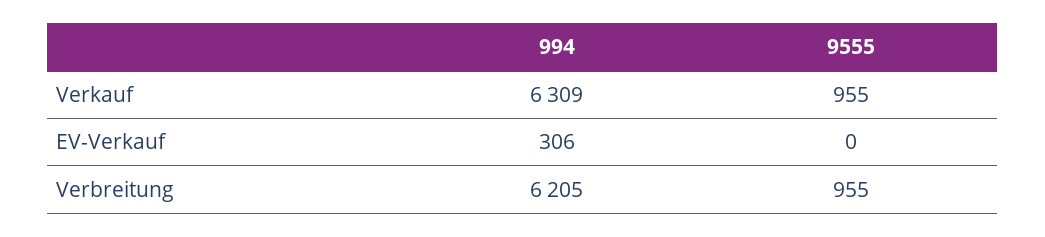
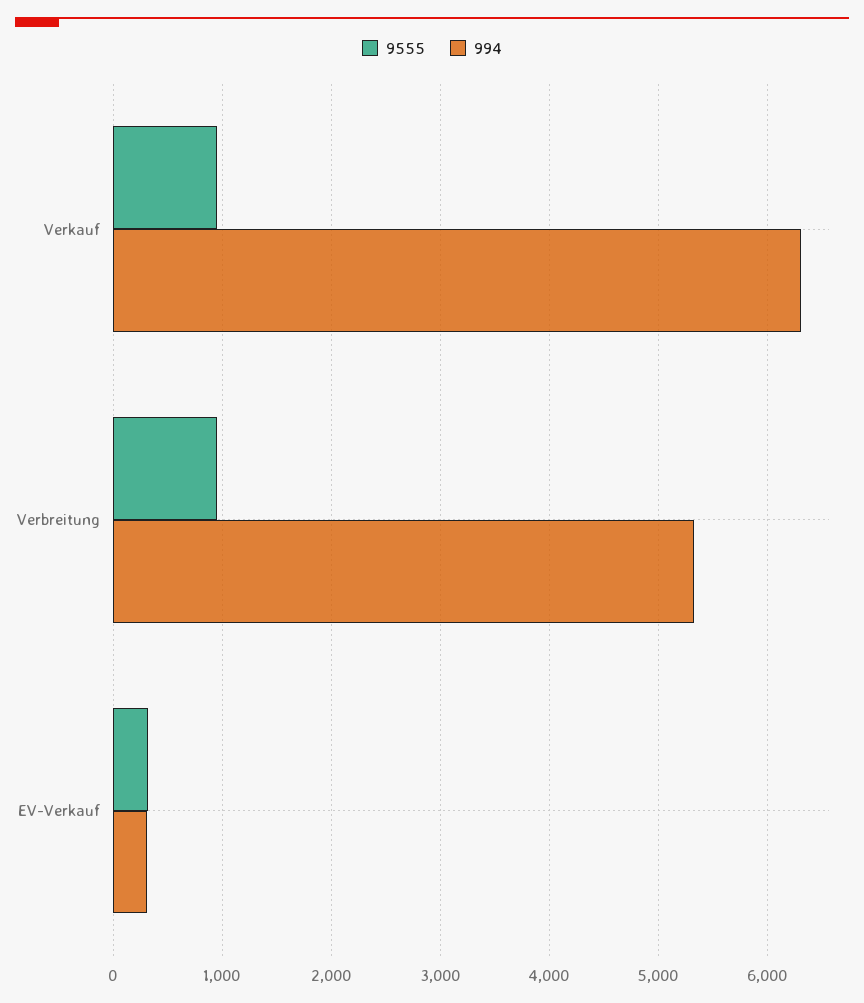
  {
    "994": {
      "Verkauf": 6309,
      "EV-Verkauf": 306,
-     "Verbreitung": 6205
+     "Verbreitung": 5300
    },
    "9555": {
      "Verkauf": 955,
-     "EV-Verkauf": 0,
+     "EV-Verkauf": 300,
      "Verbreitung": 955
    }
  }

